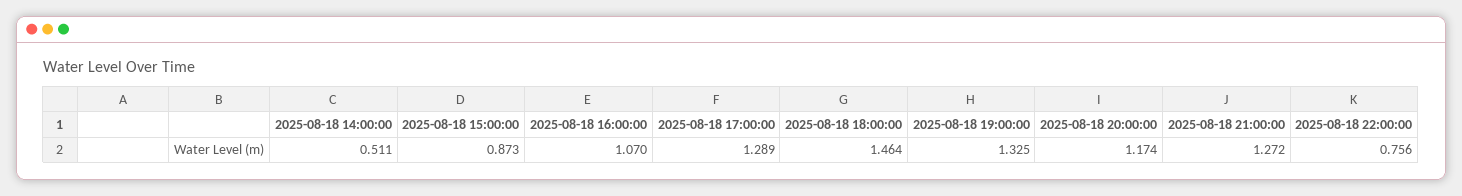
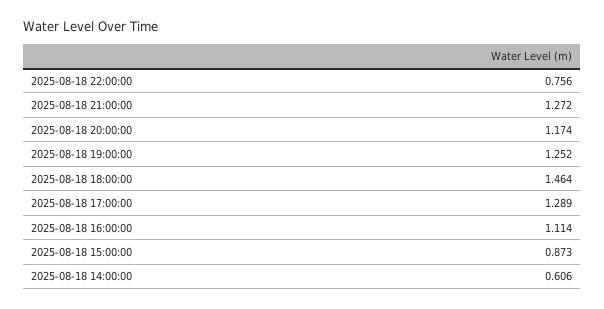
  {
-   "2025-08-18 14:00:00": 0.511,
+   "2025-08-18 14:00:00": 0.606,
    "2025-08-18 15:00:00": 0.873,
-   "2025-08-18 16:00:00": 1.07,
+   "2025-08-18 16:00:00": 1.114,
    "2025-08-18 17:00:00": 1.289,
    "2025-08-18 18:00:00": 1.464,
-   "2025-08-18 19:00:00": 1.325,
+   "2025-08-18 19:00:00": 1.252,
    "2025-08-18 20:00:00": 1.174,
    "2025-08-18 21:00:00": 1.272,
    "2025-08-18 22:00:00": 0.756
  }

